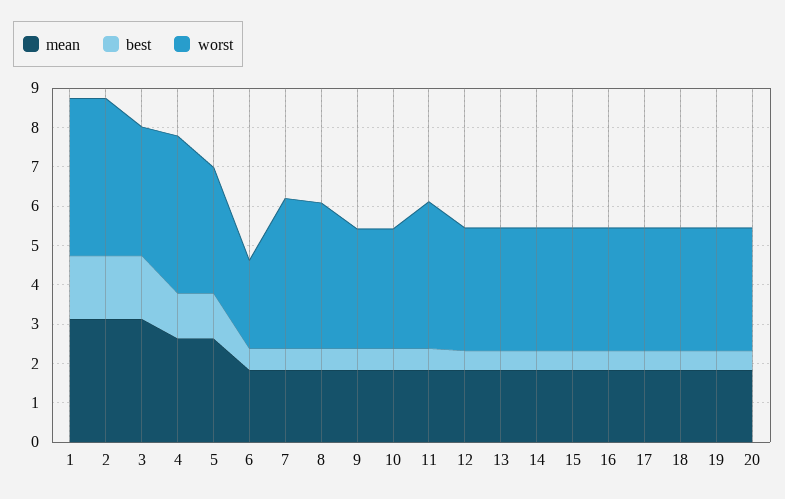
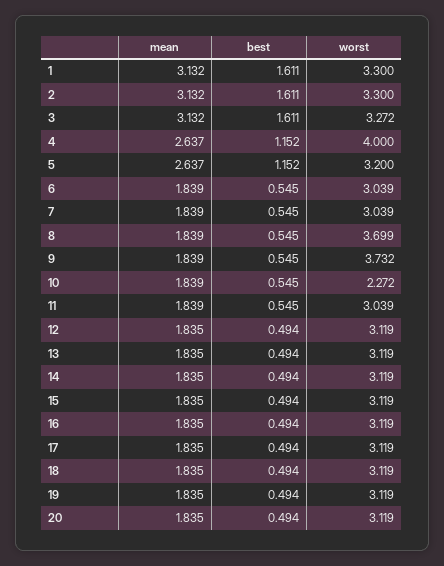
  {
    "mean": {
      "1": 3.132,
      "2": 3.132,
      "3": 3.132,
      "4": 2.637,
      "5": 2.637,
      "6": 1.839,
      "7": 1.839,
      "8": 1.839,
      "9": 1.839,
      "10": 1.839,
      "11": 1.839,
      "12": 1.835,
      "13": 1.835,
      "14": 1.835,
      "15": 1.835,
      "16": 1.835,
      "17": 1.835,
      "18": 1.835,
      "19": 1.835,
      "20": 1.835
    },
    "best": {
      "1": 1.611,
      "2": 1.611,
      "3": 1.611,
      "4": 1.152,
      "5": 1.152,
      "6": 0.545,
      "7": 0.545,
      "8": 0.545,
      "9": 0.545,
      "10": 0.545,
      "11": 0.545,
      "12": 0.494,
      "13": 0.494,
      "14": 0.494,
      "15": 0.494,
      "16": 0.494,
      "17": 0.494,
      "18": 0.494,
      "19": 0.494,
      "20": 0.494
    },
    "worst": {
-     "1": 4,
+     "1": 3.3,
-     "2": 4,
+     "2": 3.3,
      "3": 3.272,
      "4": 4,
      "5": 3.2,
-     "6": 2.25,
+     "6": 3.039,
-     "7": 3.75,
+     "7": 3.039,
      "8": 3.699,
-     "9": 3,
+     "9": 3.732,
-     "10": 3,
+     "10": 2.272,
-     "11": 3.75,
+     "11": 3.039,
      "12": 3.119,
      "13": 3.119,
      "14": 3.119,
      "15": 3.119,
      "16": 3.119,
      "17": 3.119,
      "18": 3.119,
      "19": 3.119,
      "20": 3.119
    }
  }

